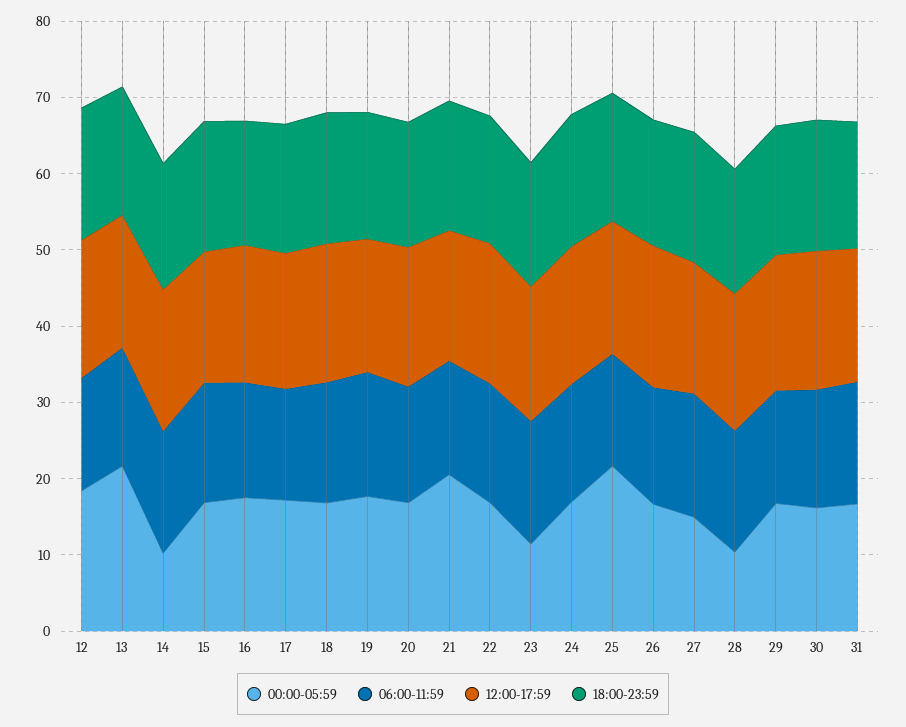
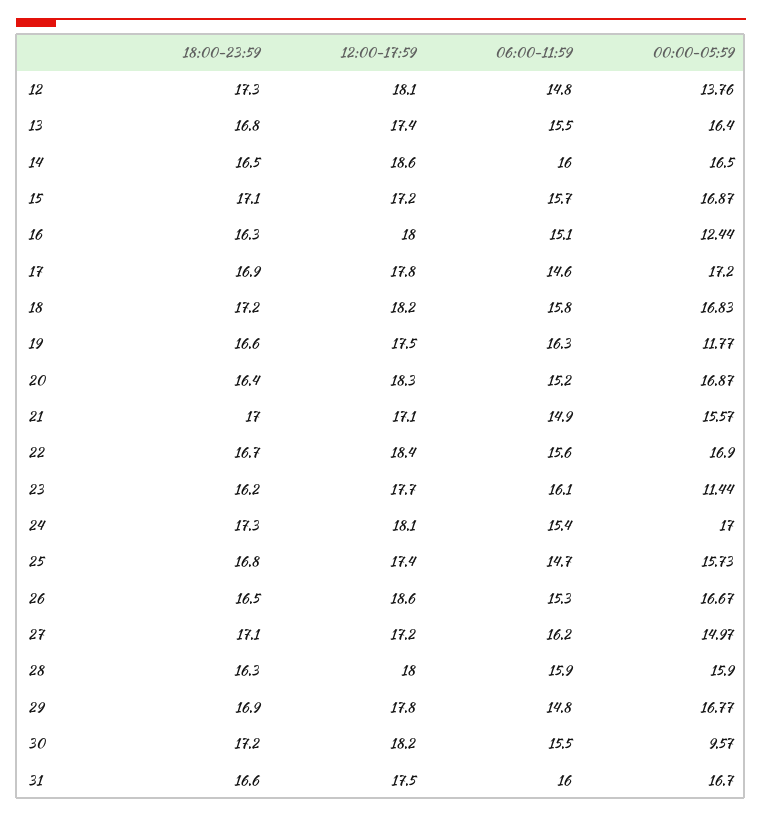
  {
    "00:00-05:59": {
-     "12": 18,
+     "12": 13.76,
-     "13": 22,
+     "13": 16.4,
-     "14": 10,
+     "14": 16.5,
      "15": 16.87,
-     "16": 18,
+     "16": 12.44,
      "17": 17.2,
      "18": 16.83,
-     "19": 18,
+     "19": 11.77,
      "20": 16.87,
-     "21": 20,
+     "21": 15.57,
      "22": 16.9,
      "23": 11.44,
      "24": 17,
-     "25": 22,
+     "25": 15.73,
      "26": 16.67,
      "27": 14.97,
-     "28": 10,
+     "28": 15.9,
      "29": 16.77,
-     "30": 16,
+     "30": 9.57,
      "31": 16.7
    },
    "06:00-11:59": {
      "12": 14.8,
      "13": 15.5,
      "14": 16,
      "15": 15.7,
      "16": 15.1,
      "17": 14.6,
      "18": 15.8,
      "19": 16.3,
      "20": 15.2,
      "21": 14.9,
      "22": 15.6,
      "23": 16.1,
      "24": 15.4,
      "25": 14.7,
      "26": 15.3,
      "27": 16.2,
      "28": 15.9,
      "29": 14.8,
      "30": 15.5,
      "31": 16
    },
    "12:00-17:59": {
      "12": 18.1,
      "13": 17.4,
      "14": 18.6,
      "15": 17.2,
      "16": 18,
      "17": 17.8,
      "18": 18.2,
      "19": 17.5,
      "20": 18.3,
      "21": 17.1,
      "22": 18.4,
      "23": 17.7,
      "24": 18.1,
      "25": 17.4,
      "26": 18.6,
      "27": 17.2,
      "28": 18,
      "29": 17.8,
      "30": 18.2,
      "31": 17.5
    },
    "18:00-23:59": {
      "12": 17.3,
      "13": 16.8,
      "14": 16.5,
      "15": 17.1,
      "16": 16.3,
      "17": 16.9,
      "18": 17.2,
      "19": 16.6,
      "20": 16.4,
      "21": 17,
      "22": 16.7,
      "23": 16.2,
      "24": 17.3,
      "25": 16.8,
      "26": 16.5,
      "27": 17.1,
      "28": 16.3,
      "29": 16.9,
      "30": 17.2,
      "31": 16.6
    }
  }

